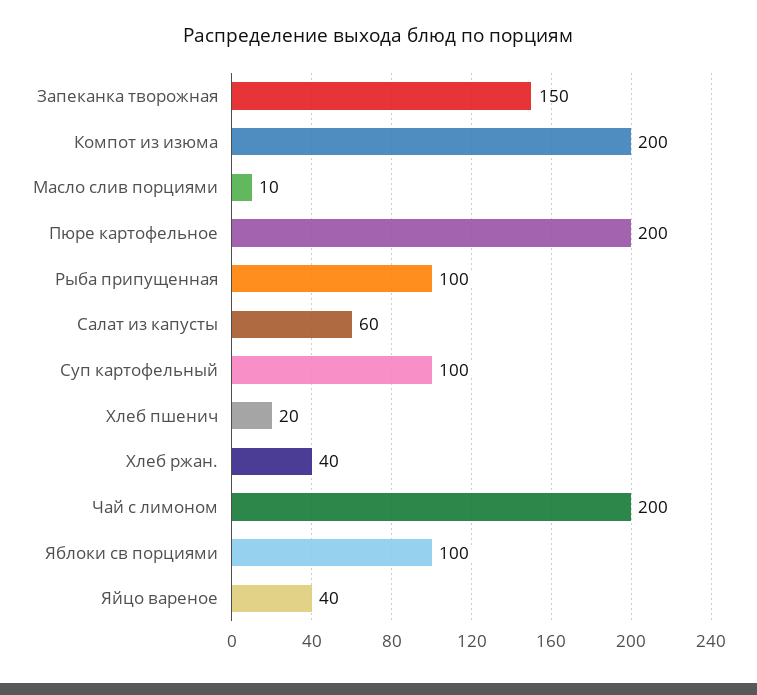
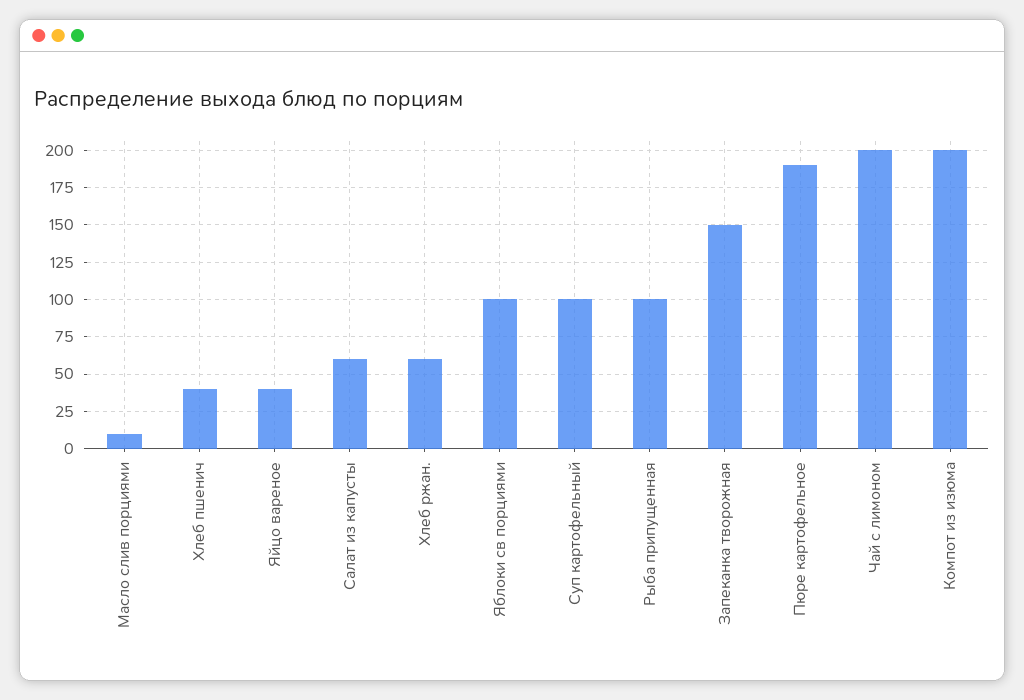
  {
    "Запеканка творожная": 150,
    "Компот из изюма": 200,
    "Масло слив порциями": 10,
-   "Пюре картофельное": 200,
+   "Пюре картофельное": 190,
    "Рыба припущенная": 100,
    "Салат из капусты": 60,
    "Суп картофельный": 100,
-   "Хлеб пшенич": 20,
+   "Хлеб пшенич": 40,
-   "Хлеб ржан.": 40,
+   "Хлеб ржан.": 60,
    "Чай с лимоном": 200,
    "Яблоки св порциями": 100,
    "Яйцо вареное": 40
  }

